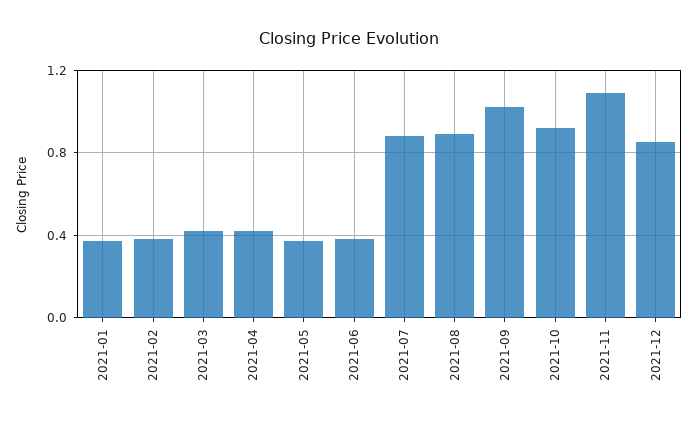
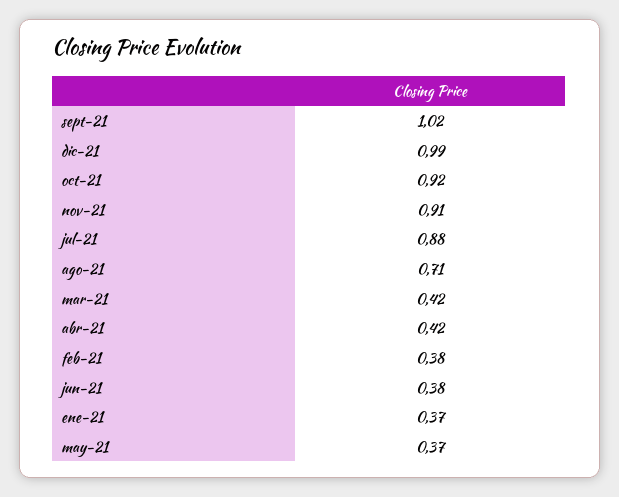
  {
    "2021-01": 0.37,
    "2021-02": 0.38,
    "2021-03": 0.42,
    "2021-04": 0.42,
    "2021-05": 0.37,
    "2021-06": 0.38,
    "2021-07": 0.88,
-   "2021-08": 0.9,
+   "2021-08": 0.71,
    "2021-09": 1.02,
    "2021-10": 0.92,
-   "2021-11": 1.1,
+   "2021-11": 0.91,
-   "2021-12": 0.85
+   "2021-12": 0.99
  }

